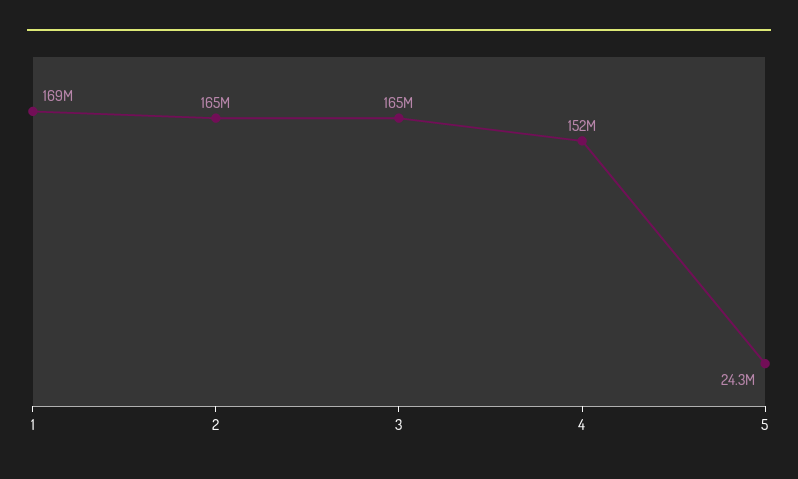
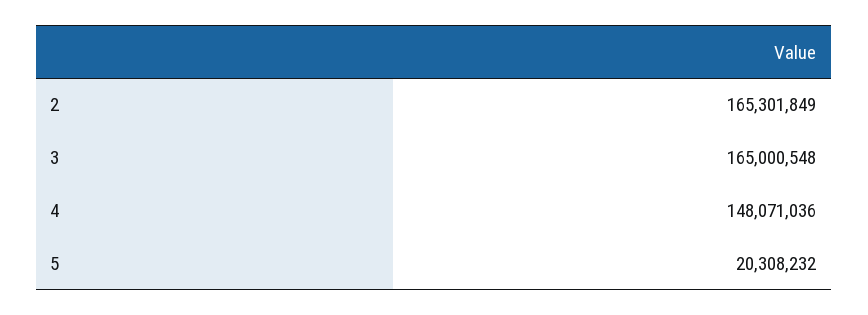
  {
-   "1": 169000000,
    "2": 165301849,
    "3": 165000548,
-   "4": 152000000,
+   "4": 148071036,
-   "5": 24300000
+   "5": 20308232
  }

